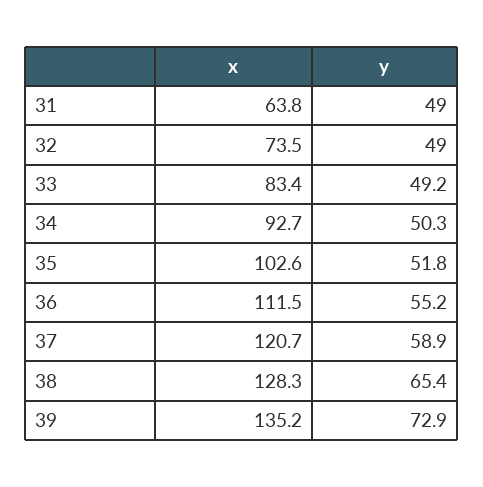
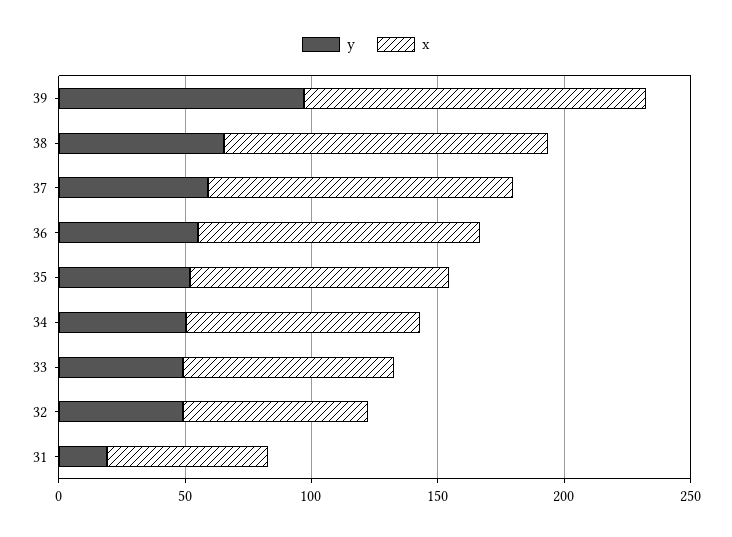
  {
    "x": {
      "31": 63.8,
      "32": 73.5,
      "33": 83.4,
      "34": 92.7,
      "35": 102.6,
      "36": 111.5,
      "37": 120.7,
      "38": 128.3,
      "39": 135.2
    },
    "y": {
-     "31": 49,
+     "31": 20,
      "32": 49,
      "33": 49.2,
      "34": 50.3,
      "35": 51.8,
      "36": 55.2,
      "37": 58.9,
      "38": 65.4,
-     "39": 72.9
+     "39": 100
    }
  }

